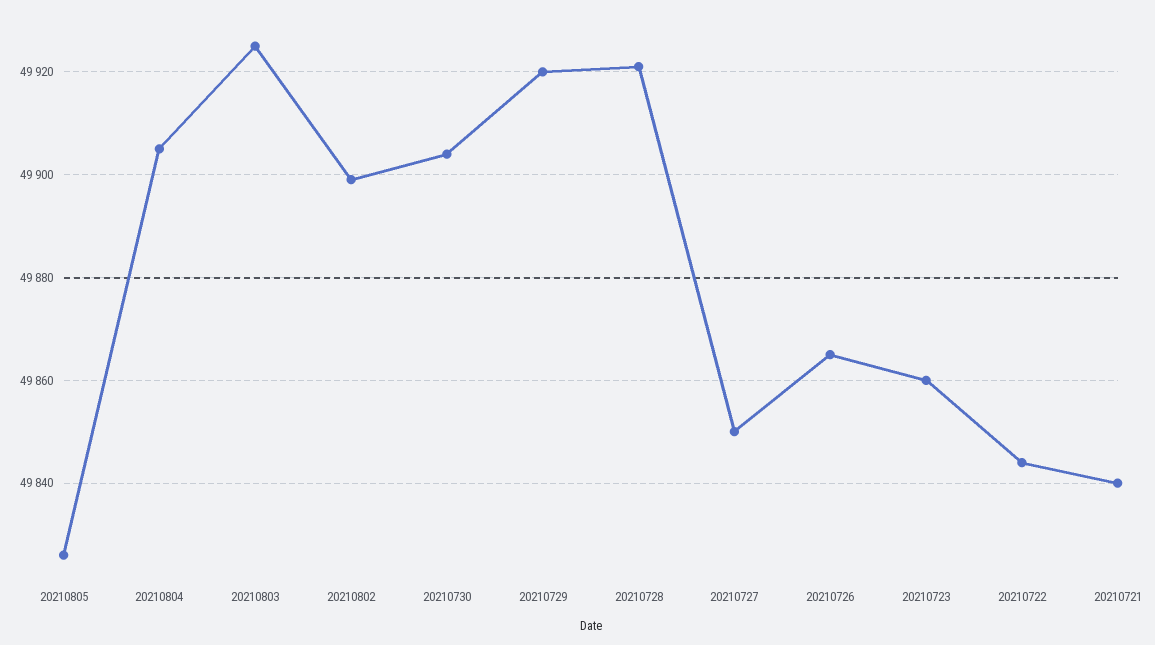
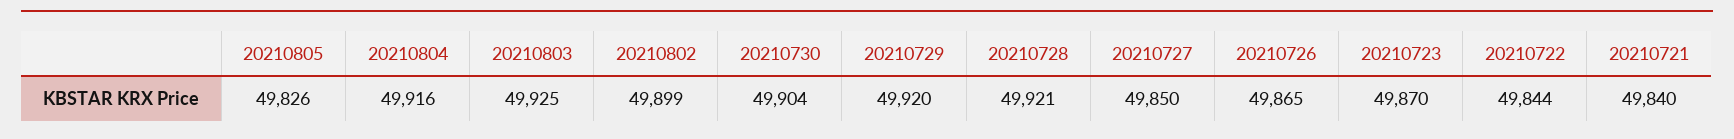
  {
    "20210805": 49826,
-   "20210804": 49905,
+   "20210804": 49916,
    "20210803": 49925,
    "20210802": 49899,
    "20210730": 49904,
    "20210729": 49920,
    "20210728": 49921,
    "20210727": 49850,
    "20210726": 49865,
-   "20210723": 49860,
+   "20210723": 49870,
    "20210722": 49844,
    "20210721": 49840
  }

